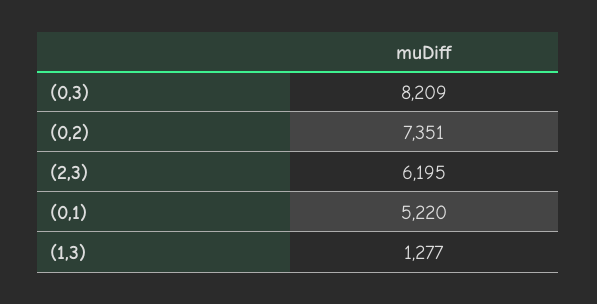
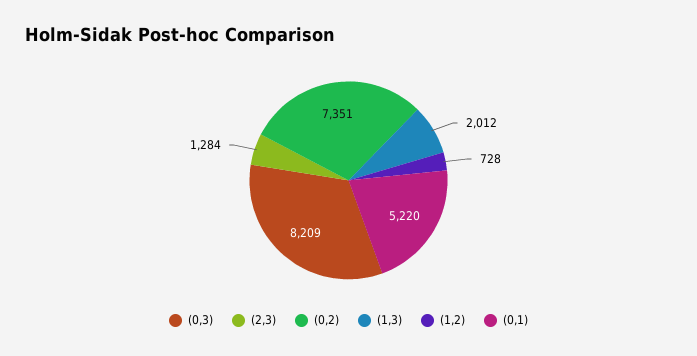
  {
    "(0,3)": 8209,
    "(0,2)": 7351,
-   "(2,3)": 6195,
+   "(2,3)": 1284,
    "(0,1)": 5220,
-   "(1,3)": 1277
+   "(1,3)": 2012,
+   "(1,2)": 728
  }

